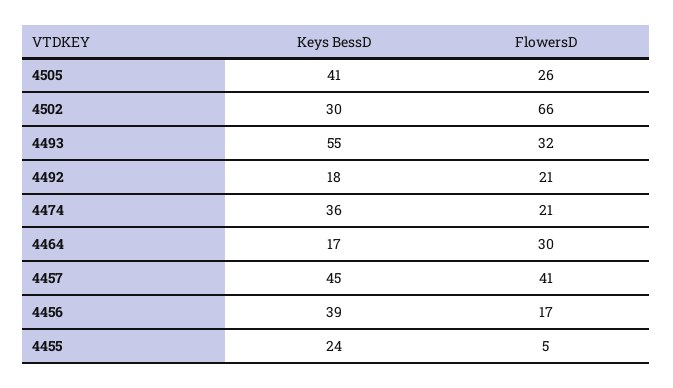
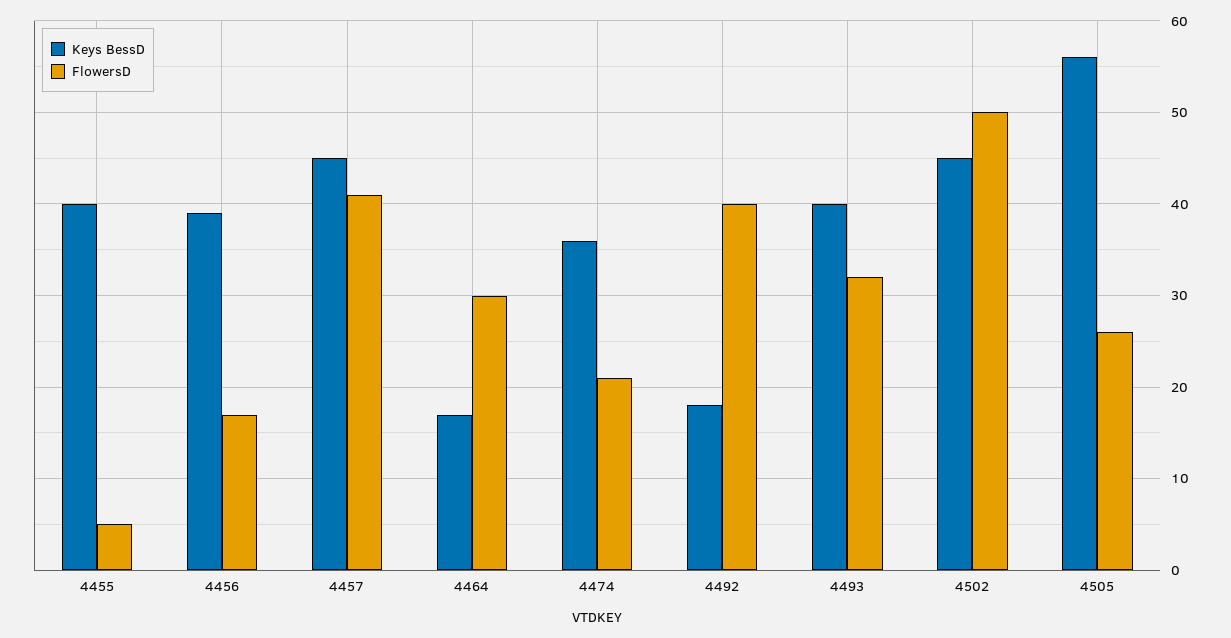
  {
    "Keys BessD": {
-     "4505": 41,
+     "4505": 56,
-     "4502": 30,
+     "4502": 45,
-     "4493": 55,
+     "4493": 40,
      "4492": 18,
      "4474": 36,
      "4464": 17,
      "4457": 45,
      "4456": 39,
-     "4455": 24
+     "4455": 40
    },
    "FlowersD": {
      "4505": 26,
-     "4502": 66,
+     "4502": 50,
      "4493": 32,
-     "4492": 21,
+     "4492": 40,
      "4474": 21,
      "4464": 30,
      "4457": 41,
      "4456": 17,
      "4455": 5
    }
  }

